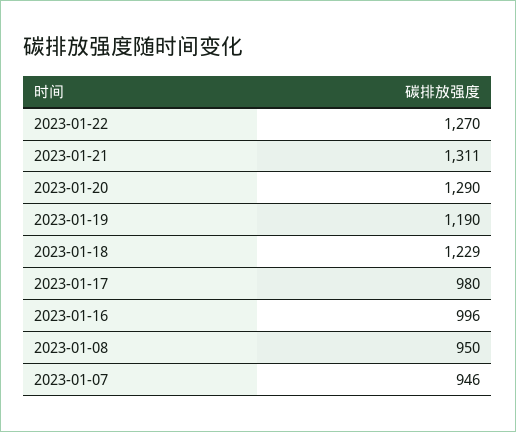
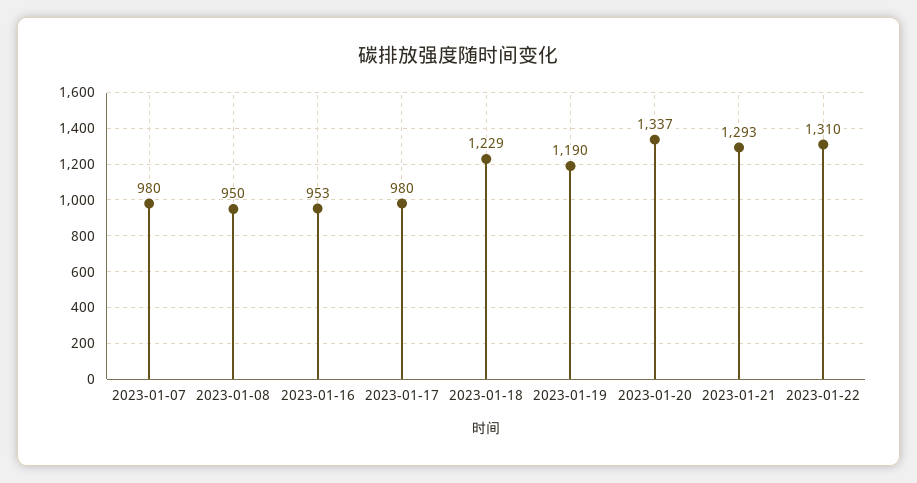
  {
-   "2023-01-22": 1270,
+   "2023-01-22": 1310,
-   "2023-01-21": 1311,
+   "2023-01-21": 1293,
-   "2023-01-20": 1290,
+   "2023-01-20": 1337,
    "2023-01-19": 1190,
    "2023-01-18": 1229,
    "2023-01-17": 980,
-   "2023-01-16": 996,
+   "2023-01-16": 953,
    "2023-01-08": 950,
-   "2023-01-07": 946
+   "2023-01-07": 980
  }

